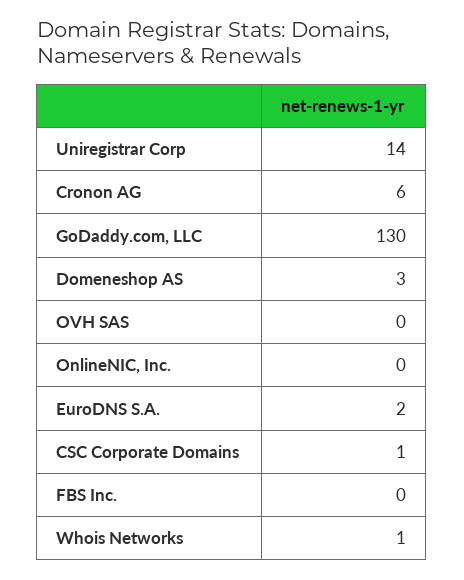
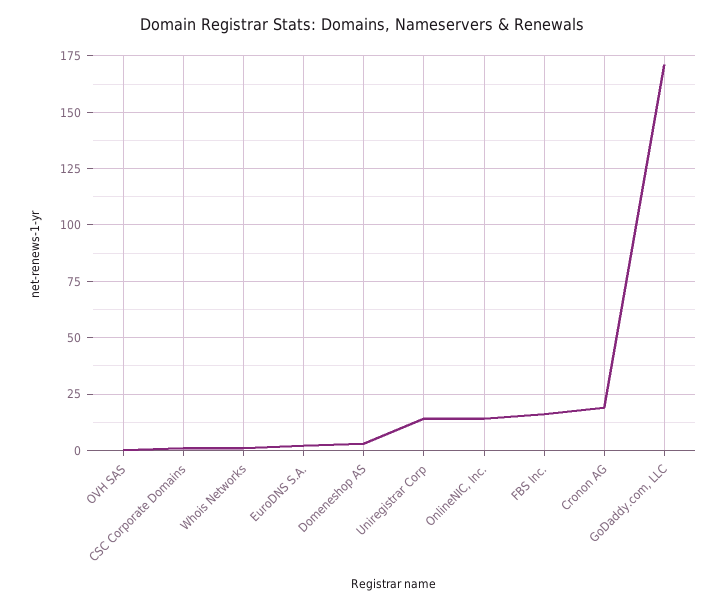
  {
    "Uniregistrar Corp": 14,
-   "Cronon AG": 6,
+   "Cronon AG": 20,
-   "GoDaddy.com, LLC": 130,
+   "GoDaddy.com, LLC": 170,
    "Domeneshop AS": 3,
    "OVH SAS": 0,
-   "OnlineNIC, Inc.": 0,
+   "OnlineNIC, Inc.": 15,
    "EuroDNS S.A.": 2,
    "CSC Corporate Domains": 1,
-   "FBS Inc.": 0,
+   "FBS Inc.": 15,
    "Whois Networks": 1
  }

